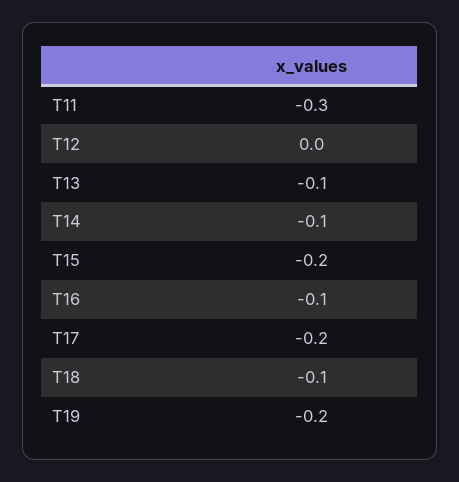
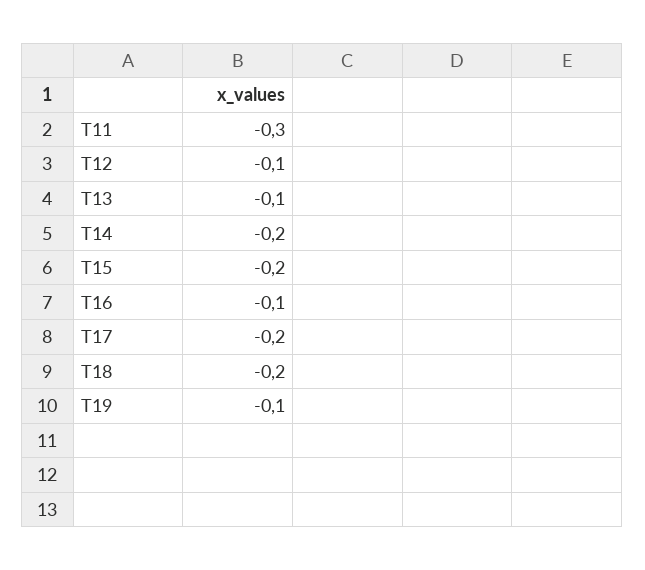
  {
    "T11": -0.3,
-   "T12": 0,
+   "T12": -0.1,
    "T13": -0.1,
-   "T14": -0.1,
+   "T14": -0.2,
    "T15": -0.2,
    "T16": -0.1,
    "T17": -0.2,
-   "T18": -0.1,
+   "T18": -0.2,
-   "T19": -0.2
+   "T19": -0.1
  }

